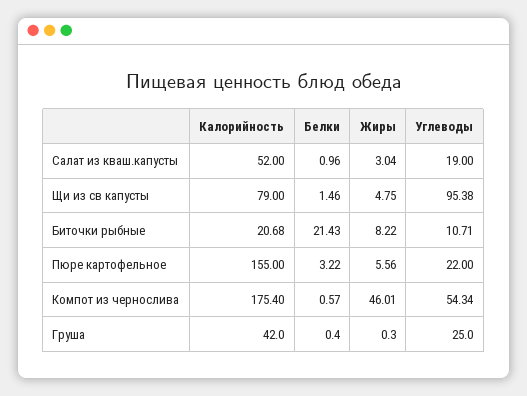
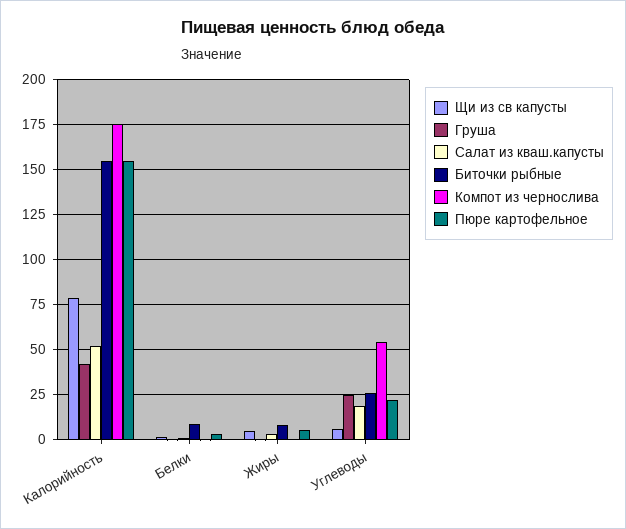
  {
    "Салат из кваш.капусты": {
      "Калорийность": 52,
      "Белки": 0.96,
      "Жиры": 3.04,
      "Углеводы": 19
    },
    "Щи из св капусты": {
      "Калорийность": 79,
      "Белки": 1.46,
      "Жиры": 4.75,
-     "Углеводы": 95.38
+     "Углеводы": 5
    },
    "Биточки рыбные": {
-     "Калорийность": 20.68,
+     "Калорийность": 155,
-     "Белки": 21.43,
+     "Белки": 10,
      "Жиры": 8.22,
-     "Углеводы": 10.71
+     "Углеводы": 25
    },
    "Пюре картофельное": {
      "Калорийность": 155,
      "Белки": 3.22,
      "Жиры": 5.56,
      "Углеводы": 22
    },
    "Компот из чернослива": {
      "Калорийность": 175.4,
      "Белки": 0.57,
-     "Жиры": 46.01,
+     "Жиры": 0,
      "Углеводы": 54.34
    },
    "Груша": {
      "Калорийность": 42,
      "Белки": 0.4,
      "Жиры": 0.3,
      "Углеводы": 25
    }
  }

